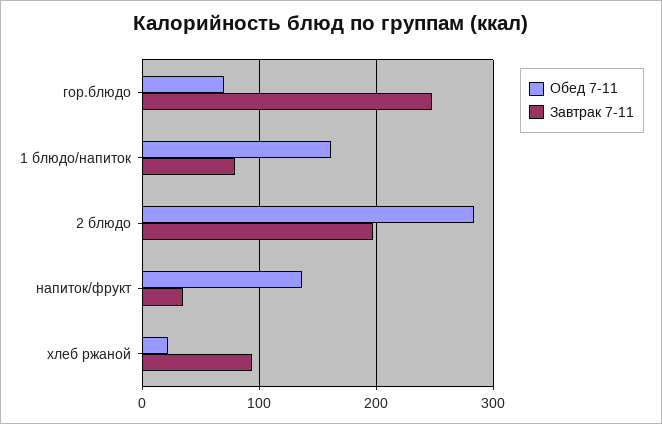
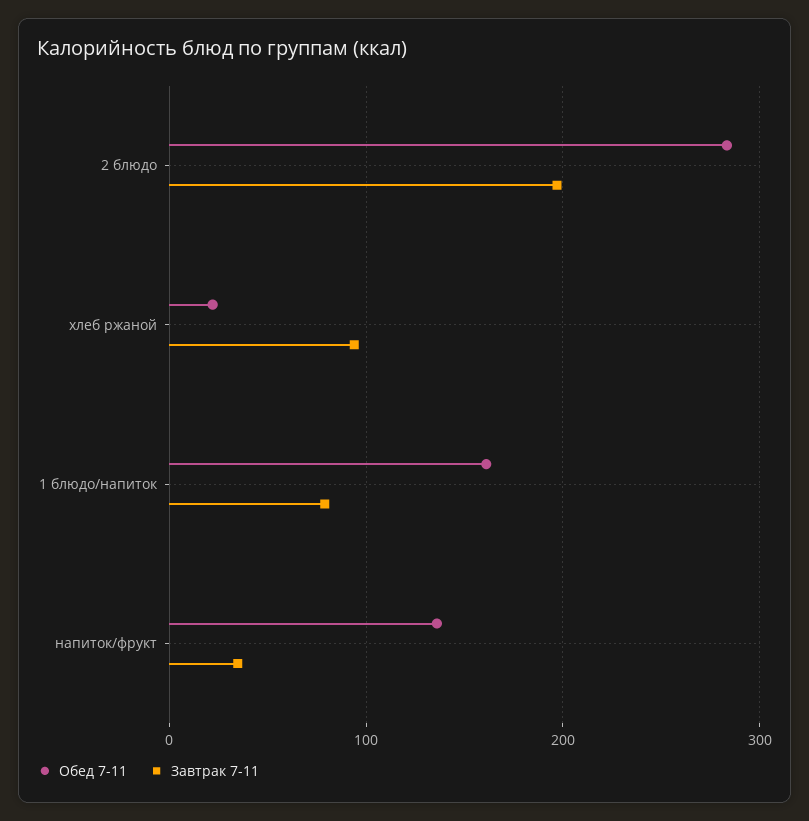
  {
    "Обед 7-11": {
-     "гор.блюдо": 70,
      "1 блюдо/напиток": 160,
      "2 блюдо": 280,
      "напиток/фрукт": 140,
      "хлеб ржаной": 20
    },
    "Завтрак 7-11": {
-     "гор.блюдо": 250,
      "1 блюдо/напиток": 80,
      "2 блюдо": 200,
      "напиток/фрукт": 30,
      "хлеб ржаной": 90
    }
  }

